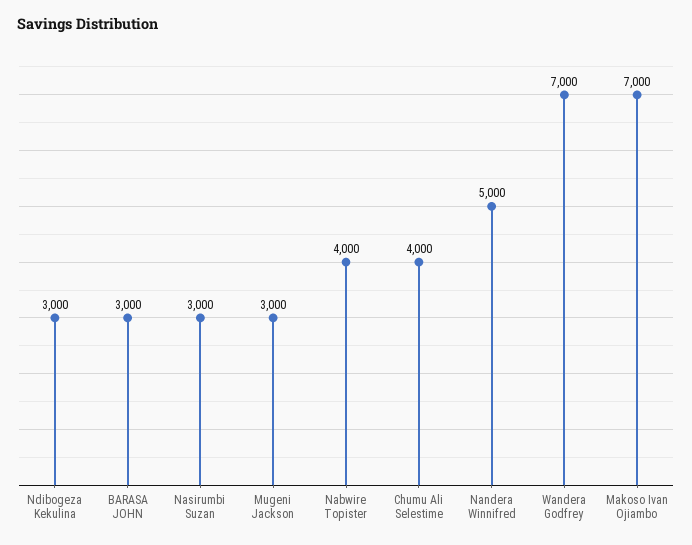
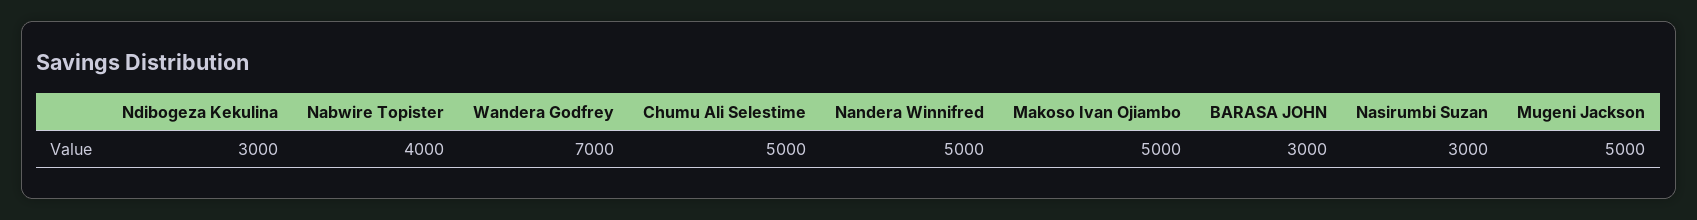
  {
    "Ndibogeza Kekulina": 3000,
    "BARASA JOHN": 3000,
    "Nasirumbi Suzan": 3000,
-   "Mugeni Jackson": 3000,
+   "Mugeni Jackson": 5000,
    "Nabwire Topister": 4000,
-   "Chumu Ali Selestime": 4000,
+   "Chumu Ali Selestime": 5000,
    "Nandera Winnifred": 5000,
    "Wandera Godfrey": 7000,
-   "Makoso Ivan Ojiambo": 7000
+   "Makoso Ivan Ojiambo": 5000
  }

